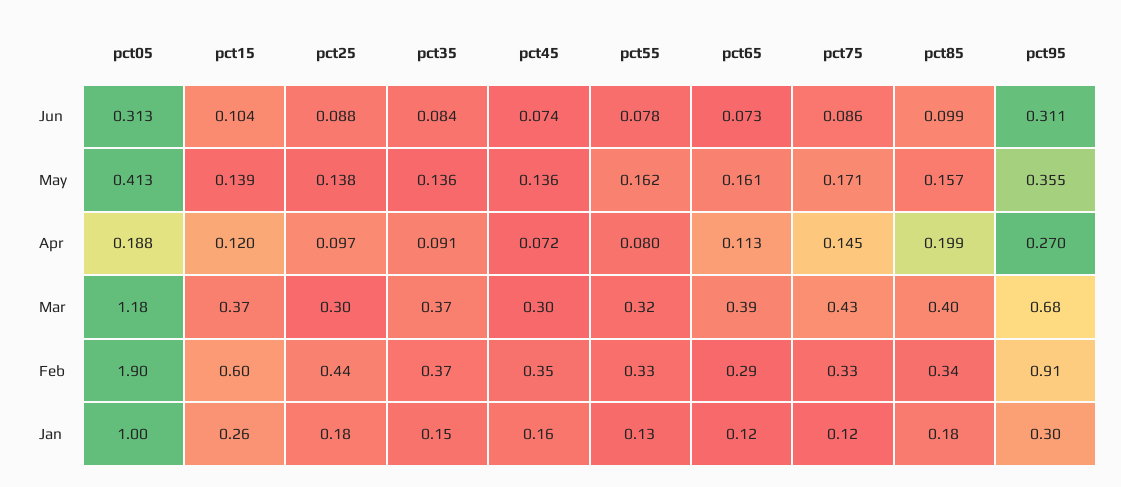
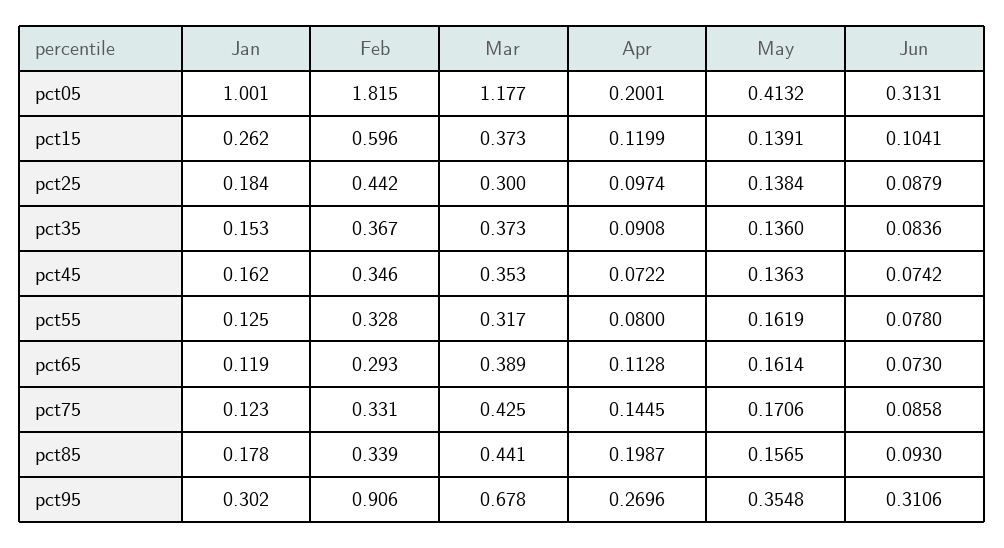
  {
    "pct05": {
      "Jun": 0.3131,
      "May": 0.4132,
-     "Apr": 0.188,
+     "Apr": 0.2001,
      "Mar": 1.177,
-     "Feb": 1.9,
+     "Feb": 1.815,
      "Jan": 1.001
    },
    "pct15": {
      "Jun": 0.1041,
      "May": 0.1391,
      "Apr": 0.1199,
      "Mar": 0.373,
      "Feb": 0.596,
      "Jan": 0.262
    },
    "pct25": {
      "Jun": 0.0879,
      "May": 0.1384,
      "Apr": 0.0974,
      "Mar": 0.3,
      "Feb": 0.442,
      "Jan": 0.184
    },
    "pct35": {
      "Jun": 0.0836,
      "May": 0.136,
      "Apr": 0.0908,
      "Mar": 0.373,
      "Feb": 0.367,
      "Jan": 0.153
    },
    "pct45": {
      "Jun": 0.0742,
      "May": 0.1363,
      "Apr": 0.0722,
-     "Mar": 0.3,
+     "Mar": 0.353,
      "Feb": 0.346,
      "Jan": 0.162
    },
    "pct55": {
      "Jun": 0.078,
      "May": 0.1619,
      "Apr": 0.08,
      "Mar": 0.317,
      "Feb": 0.328,
      "Jan": 0.125
    },
    "pct65": {
      "Jun": 0.073,
      "May": 0.1614,
      "Apr": 0.1128,
      "Mar": 0.389,
      "Feb": 0.293,
      "Jan": 0.119
    },
    "pct75": {
      "Jun": 0.0858,
      "May": 0.1706,
      "Apr": 0.1445,
      "Mar": 0.425,
      "Feb": 0.331,
      "Jan": 0.123
    },
    "pct85": {
-     "Jun": 0.099,
+     "Jun": 0.093,
      "May": 0.1565,
      "Apr": 0.1987,
-     "Mar": 0.4,
+     "Mar": 0.441,
      "Feb": 0.339,
      "Jan": 0.178
    },
    "pct95": {
      "Jun": 0.3106,
      "May": 0.3548,
      "Apr": 0.2696,
      "Mar": 0.678,
      "Feb": 0.906,
      "Jan": 0.302
    }
  }

